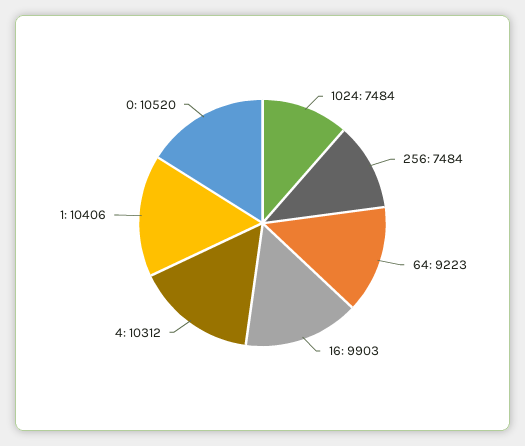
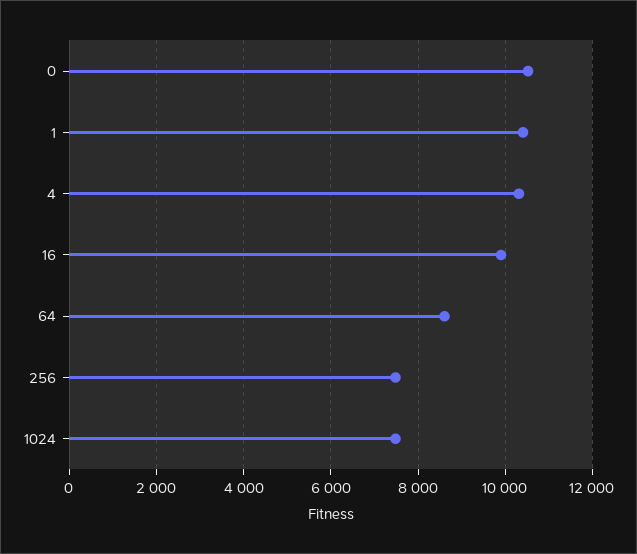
  {
    "1024": 7484,
    "256": 7484,
-   "64": 9223,
+   "64": 8600,
    "16": 9903,
    "4": 10312,
    "1": 10406,
    "0": 10520
  }

